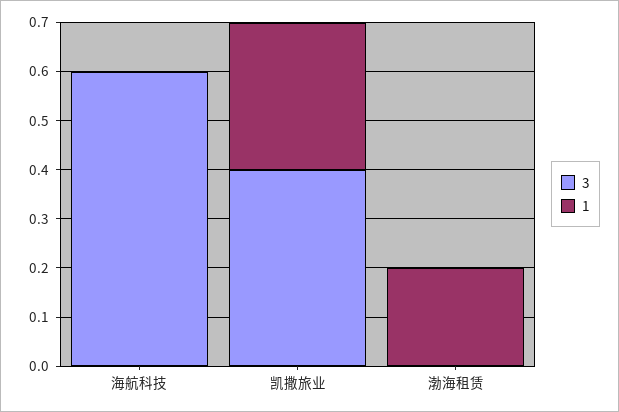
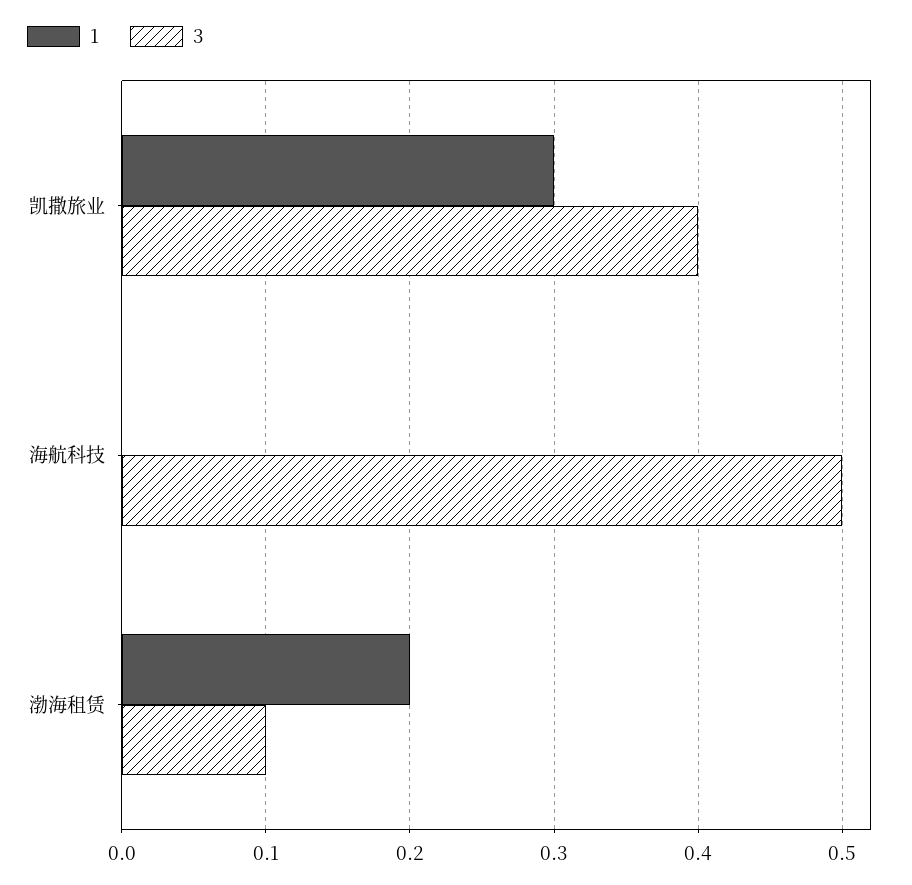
  {
    "3": {
-     "海航科技": 0.6,
+     "海航科技": 0.5,
      "凯撒旅业": 0.4,
-     "渤海租赁": 0
+     "渤海租赁": 0.1
    },
    "1": {
      "海航科技": 0,
      "凯撒旅业": 0.3,
      "渤海租赁": 0.2
    }
  }

